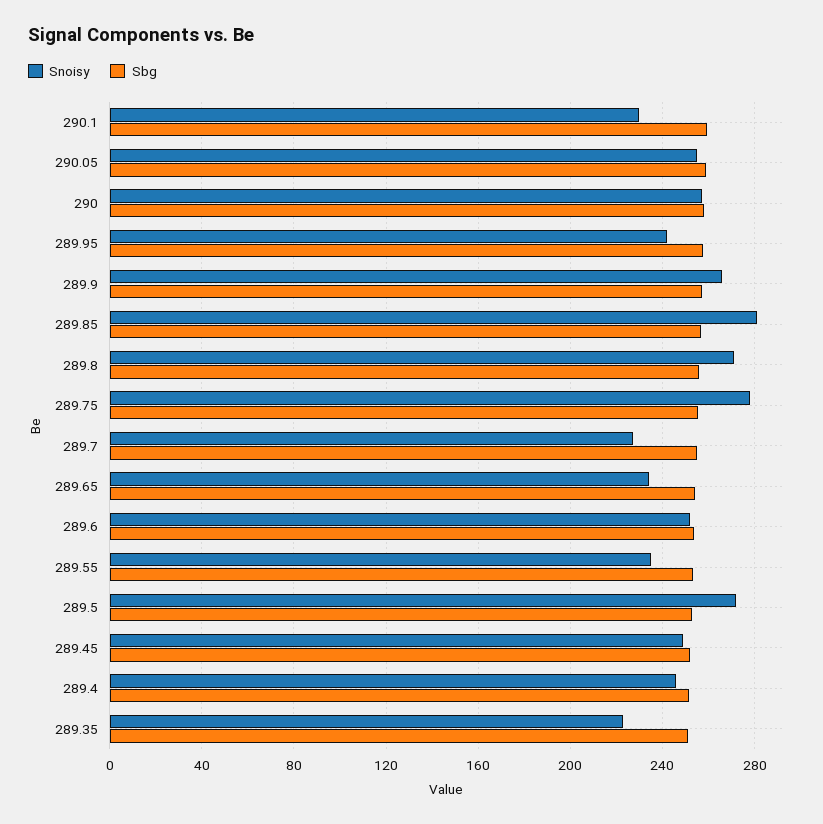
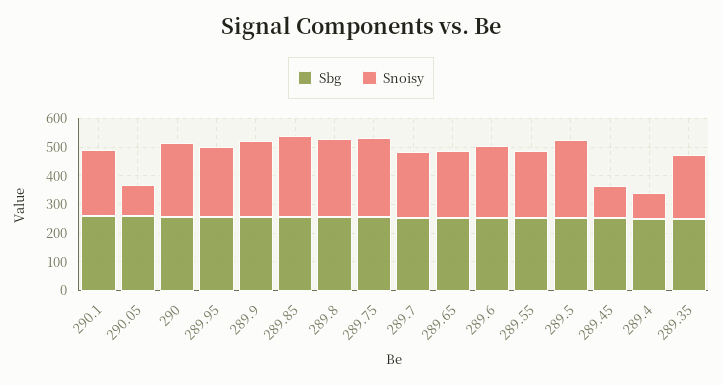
  {
    "Snoisy": {
      "290.1": 230,
-     "290.05": 255,
+     "290.05": 100,
      "290": 255,
      "289.95": 240,
      "289.9": 265,
      "289.85": 280,
      "289.8": 270,
      "289.75": 280,
      "289.7": 225,
      "289.65": 235,
      "289.6": 250,
      "289.55": 235,
      "289.5": 270,
-     "289.45": 250,
+     "289.45": 100,
-     "289.4": 245,
+     "289.4": 100,
      "289.35": 225
    },
    "Sbg": {
      "290.1": 260,
      "290.05": 260,
      "290": 260,
      "289.95": 260,
      "289.9": 255,
      "289.85": 255,
      "289.8": 255,
      "289.75": 255,
      "289.7": 255,
      "289.65": 255,
      "289.6": 255,
      "289.55": 255,
      "289.5": 255,
      "289.45": 250,
      "289.4": 250,
      "289.35": 250
    }
  }

